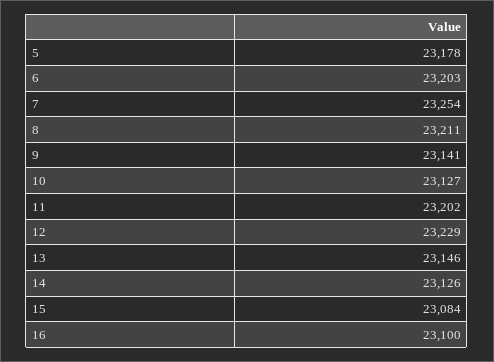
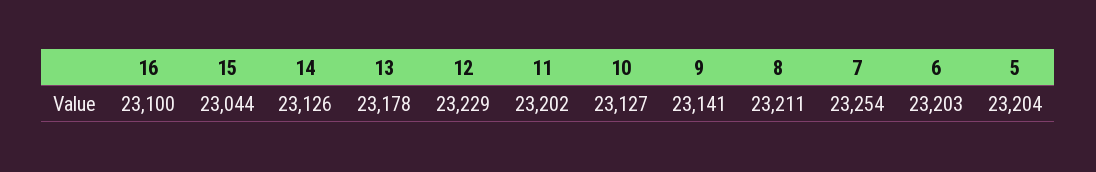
  {
-   "5": 23178,
+   "5": 23204,
    "6": 23203,
    "7": 23254,
    "8": 23211,
    "9": 23141,
    "10": 23127,
    "11": 23202,
    "12": 23229,
-   "13": 23146,
+   "13": 23178,
    "14": 23126,
-   "15": 23084,
+   "15": 23044,
    "16": 23100
  }

